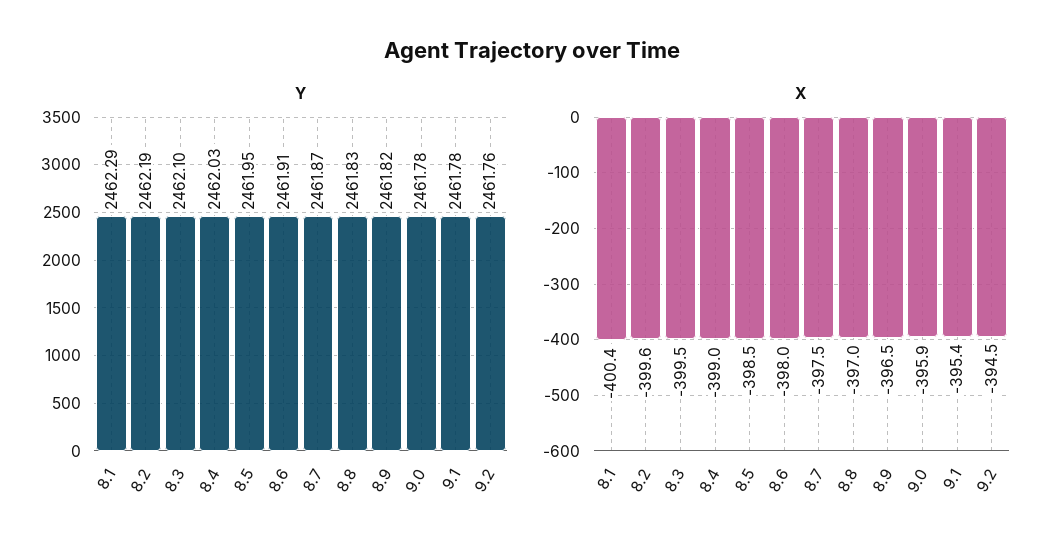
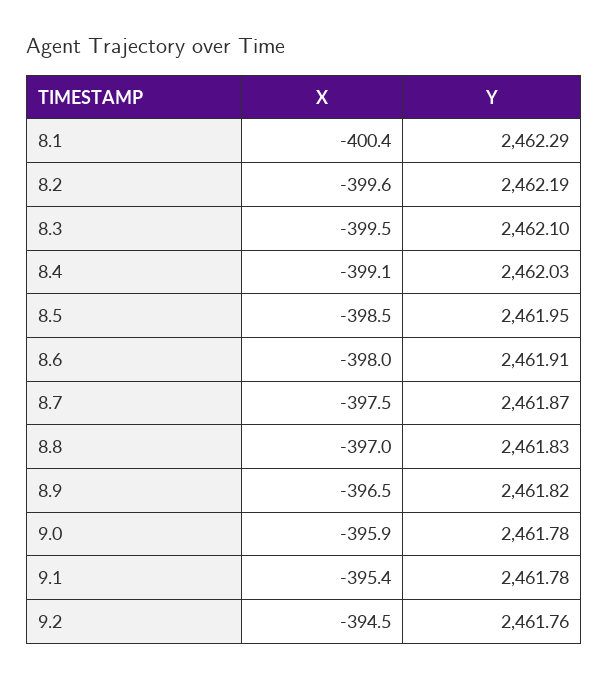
  {
    "Y": {
      "8.1": 2462.29,
      "8.2": 2462.19,
      "8.3": 2462.1,
      "8.4": 2462.03,
      "8.5": 2461.95,
      "8.6": 2461.91,
      "8.7": 2461.87,
      "8.8": 2461.83,
      "8.9": 2461.82,
      "9.0": 2461.78,
      "9.1": 2461.78,
      "9.2": 2461.76
    },
    "X": {
      "8.1": -400.4,
      "8.2": -399.6,
      "8.3": -399.5,
-     "8.4": -399,
+     "8.4": -399.1,
      "8.5": -398.5,
      "8.6": -398,
      "8.7": -397.5,
      "8.8": -397,
      "8.9": -396.5,
      "9.0": -395.9,
      "9.1": -395.4,
      "9.2": -394.5
    }
  }

